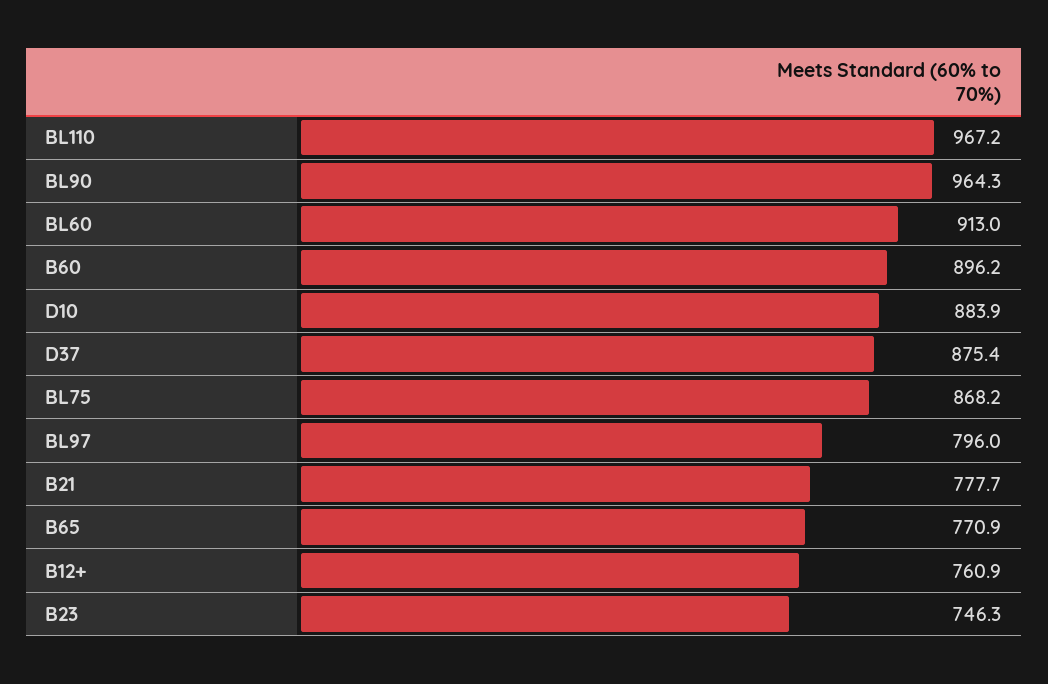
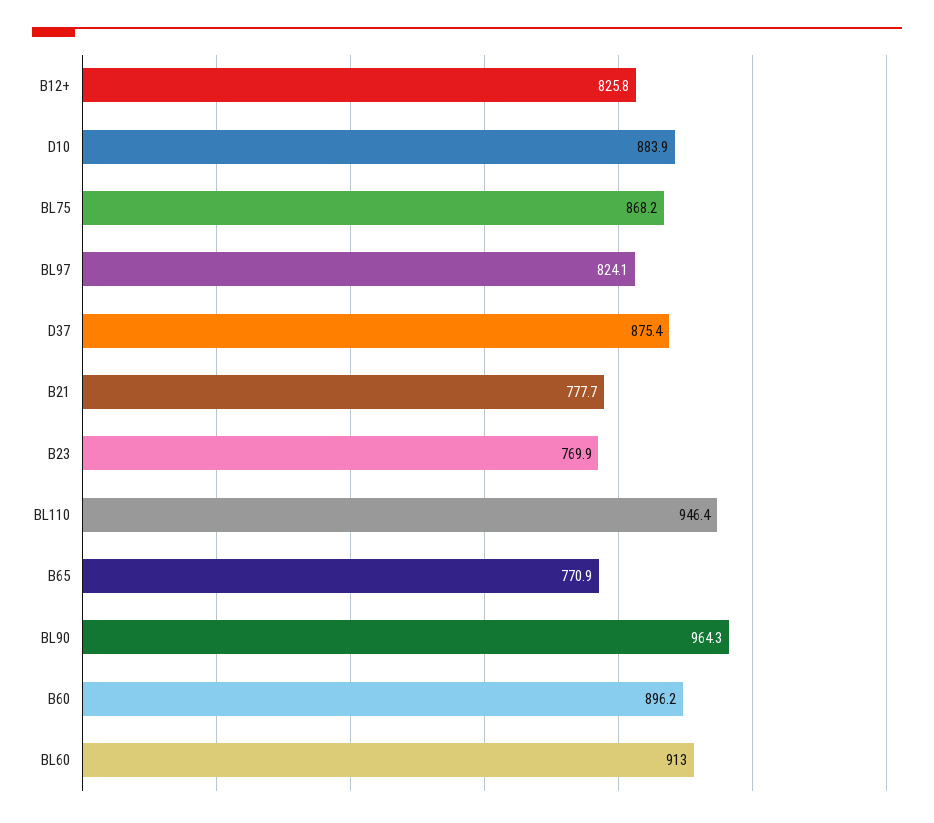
  {
-   "BL110": 967.2,
+   "BL110": 946.4,
    "BL90": 964.3,
    "BL60": 913,
    "B60": 896.2,
    "D10": 883.9,
    "D37": 875.4,
    "BL75": 868.2,
-   "BL97": 796,
+   "BL97": 824.1,
    "B21": 777.7,
    "B65": 770.9,
-   "B12+": 760.9,
+   "B12+": 825.8,
-   "B23": 746.3
+   "B23": 769.9
  }

